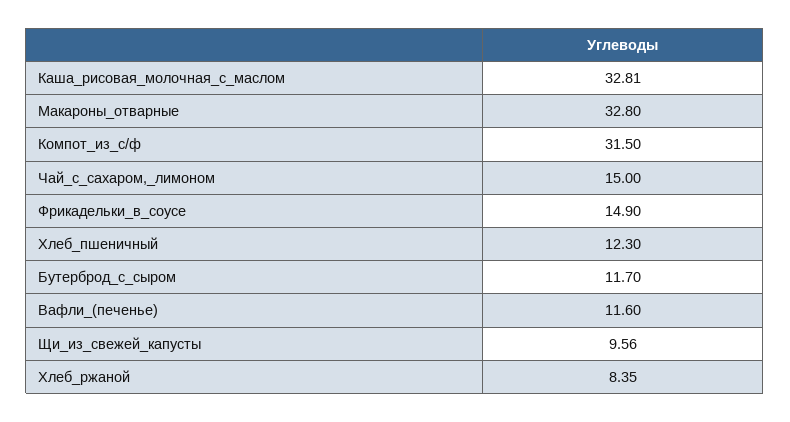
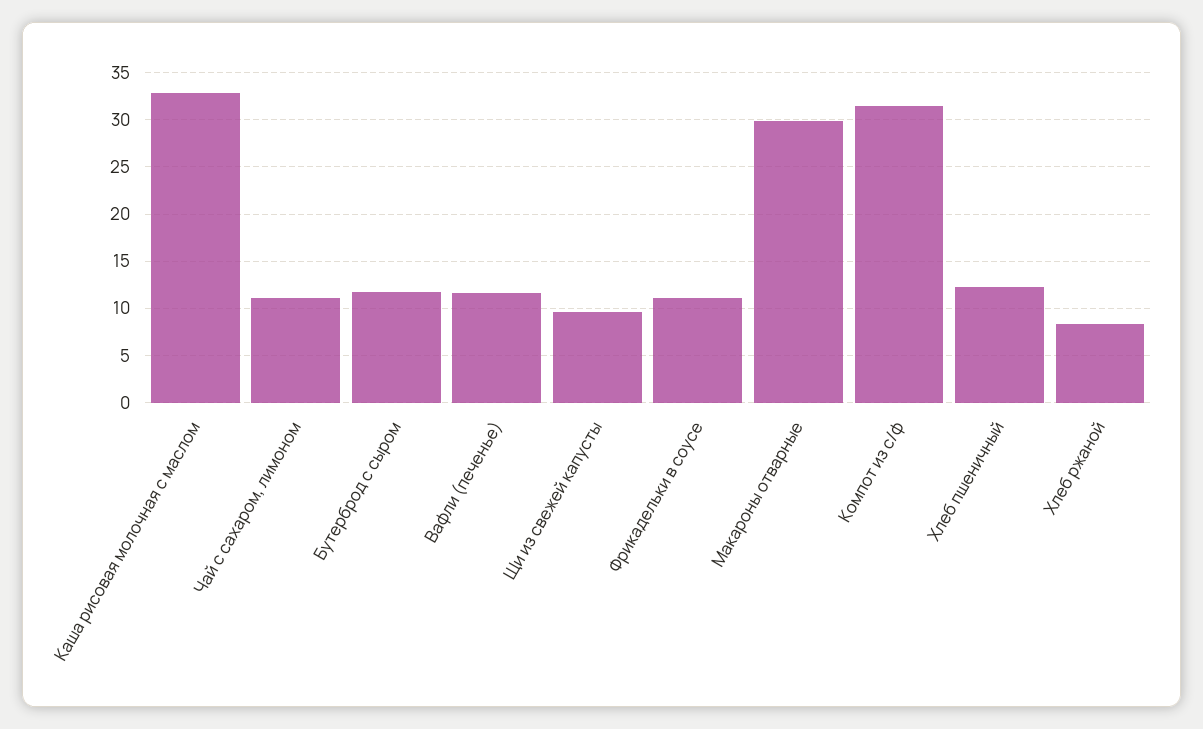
  {
    "Каша_рисовая_молочная_с_маслом": 32.81,
-   "Макароны_отварные": 32.8,
+   "Макароны_отварные": 30,
    "Компот_из_с/ф": 31.5,
-   "Чай_с_сахаром,_лимоном": 15,
+   "Чай_с_сахаром,_лимоном": 11,
-   "Фрикадельки_в_соусе": 14.9,
+   "Фрикадельки_в_соусе": 11,
    "Хлеб_пшеничный": 12.3,
    "Бутерброд_с_сыром": 11.7,
    "Вафли_(печенье)": 11.6,
    "Щи_из_свежей_капусты": 9.56,
    "Хлеб_ржаной": 8.35
  }

